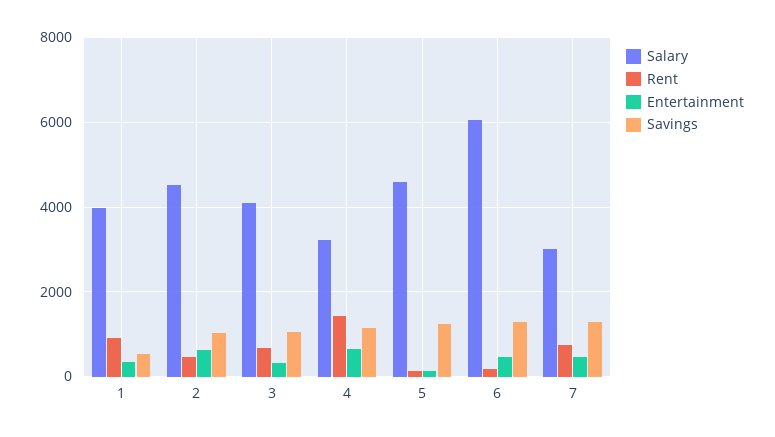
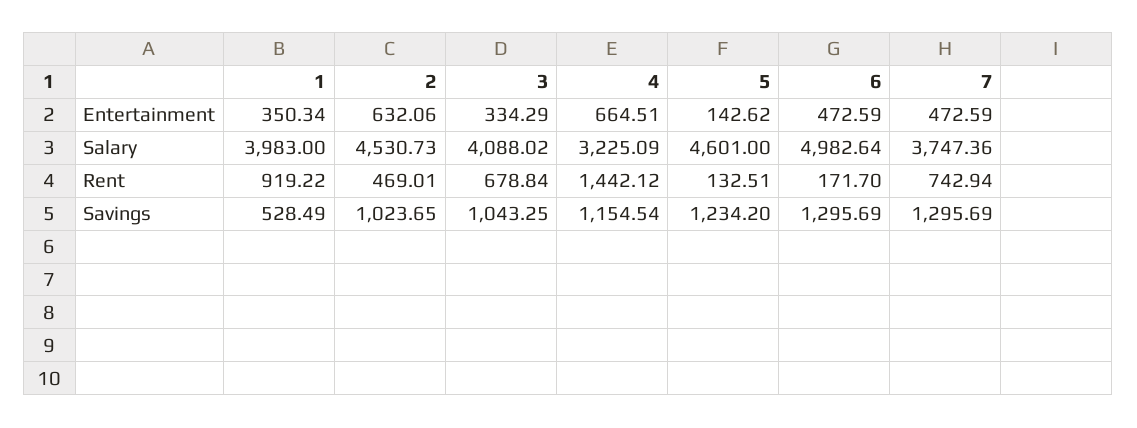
  {
    "Salary": {
      "1": 3983,
      "2": 4530.73,
      "3": 4088.02,
      "4": 3225.09,
      "5": 4601,
-     "6": 6000,
+     "6": 4982.64,
-     "7": 3000
+     "7": 3747.36
    },
    "Rent": {
      "1": 919.22,
      "2": 469.01,
      "3": 678.84,
      "4": 1442.12,
      "5": 132.51,
      "6": 171.7,
      "7": 742.94
    },
    "Entertainment": {
      "1": 350.34,
      "2": 632.06,
      "3": 334.29,
      "4": 664.51,
      "5": 142.62,
      "6": 472.59,
      "7": 472.59
    },
    "Savings": {
      "1": 528.49,
      "2": 1023.65,
      "3": 1043.25,
      "4": 1154.54,
      "5": 1234.2,
      "6": 1295.69,
      "7": 1295.69
    }
  }

